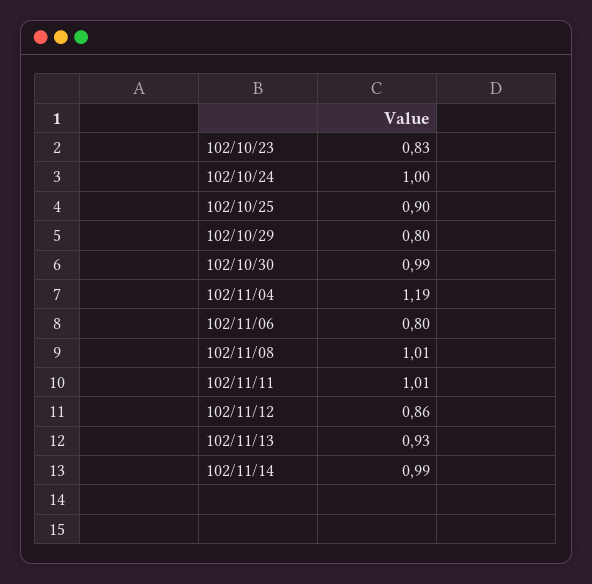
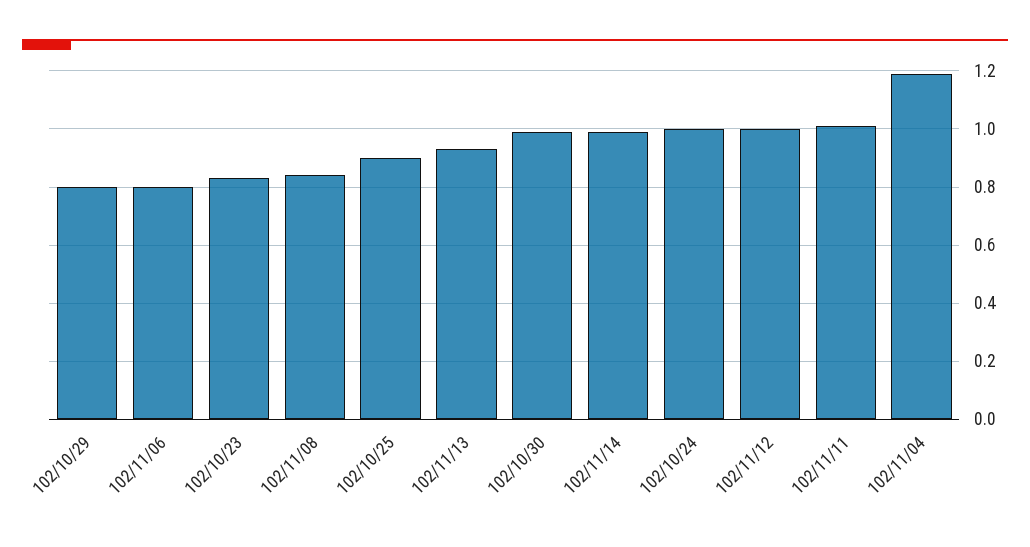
  {
    "102/10/23": 0.83,
    "102/10/24": 1,
    "102/10/25": 0.9,
    "102/10/29": 0.8,
    "102/10/30": 0.99,
    "102/11/04": 1.19,
    "102/11/06": 0.8,
-   "102/11/08": 1.01,
+   "102/11/08": 0.85,
    "102/11/11": 1.01,
-   "102/11/12": 0.86,
+   "102/11/12": 1,
    "102/11/13": 0.93,
    "102/11/14": 0.99
  }

